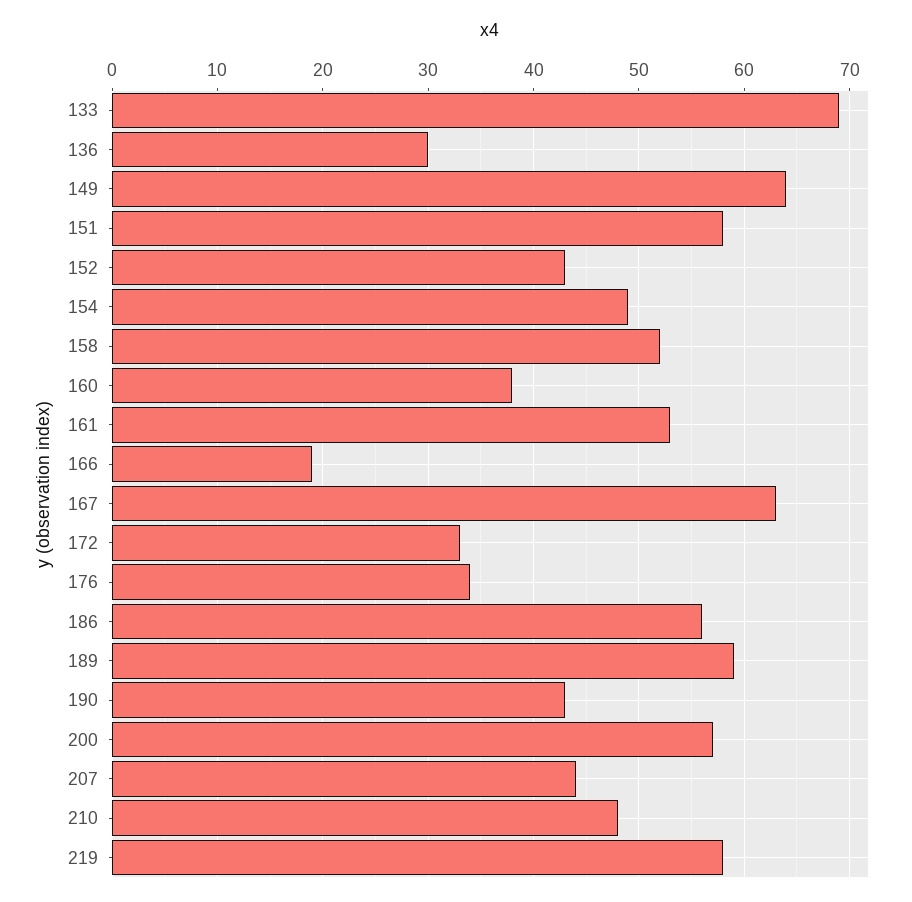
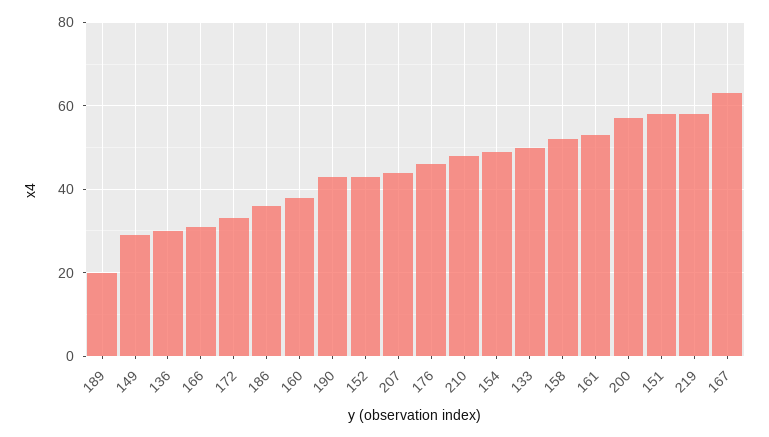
  {
-   "133": 69,
+   "133": 50,
    "136": 30,
-   "149": 64,
+   "149": 30,
    "151": 58,
    "152": 43,
    "154": 49,
    "158": 52,
    "160": 38,
    "161": 53,
-   "166": 19,
+   "166": 30,
    "167": 63,
    "172": 33,
-   "176": 34,
+   "176": 45,
-   "186": 56,
+   "186": 35,
-   "189": 59,
+   "189": 20,
    "190": 43,
    "200": 57,
    "207": 44,
    "210": 48,
    "219": 58
  }

